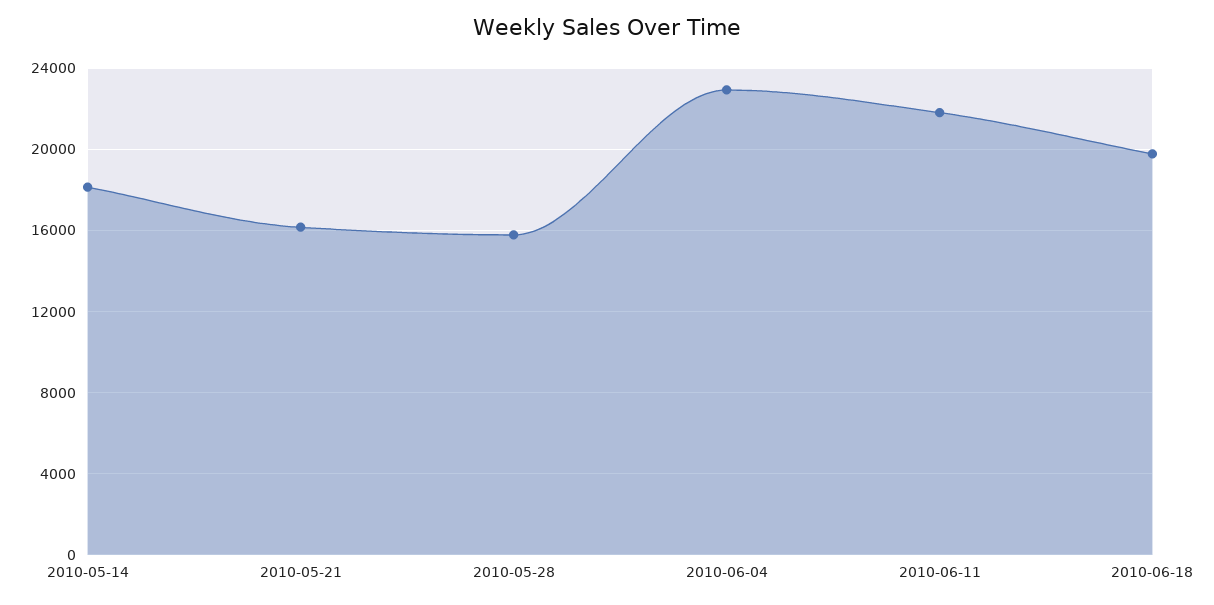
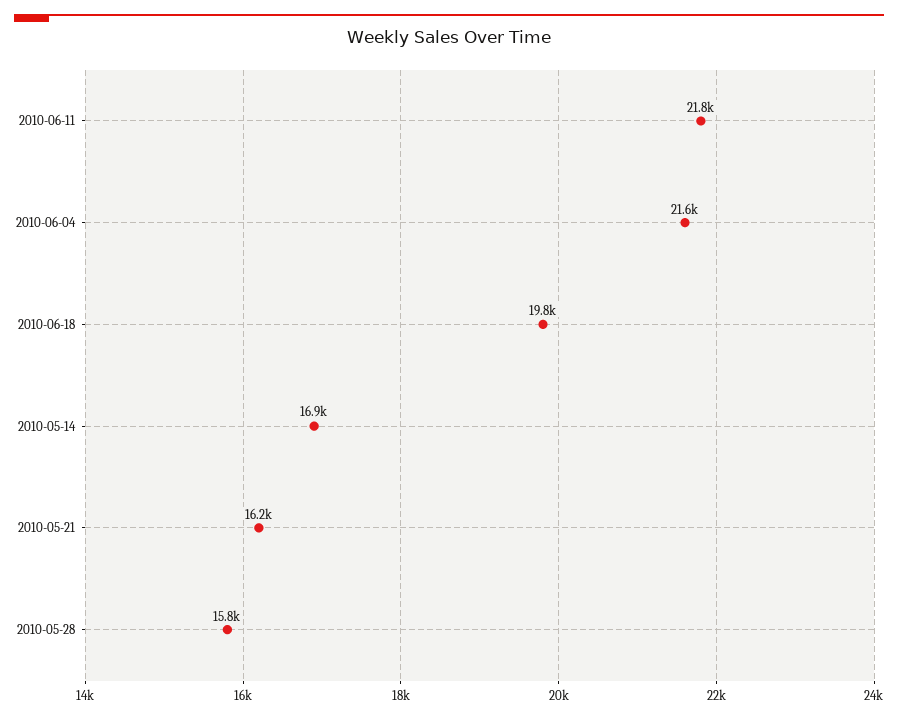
  {
-   "2010-05-14": 18000,
+   "2010-05-14": 16900,
    "2010-05-21": 16200,
    "2010-05-28": 15800,
-   "2010-06-04": 23000,
+   "2010-06-04": 21600,
    "2010-06-11": 21800,
    "2010-06-18": 19800
  }

